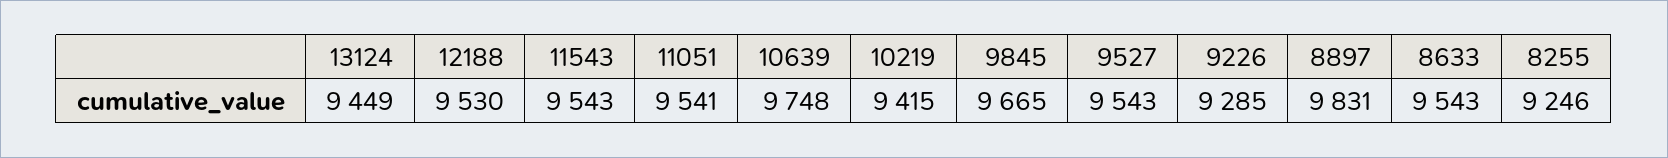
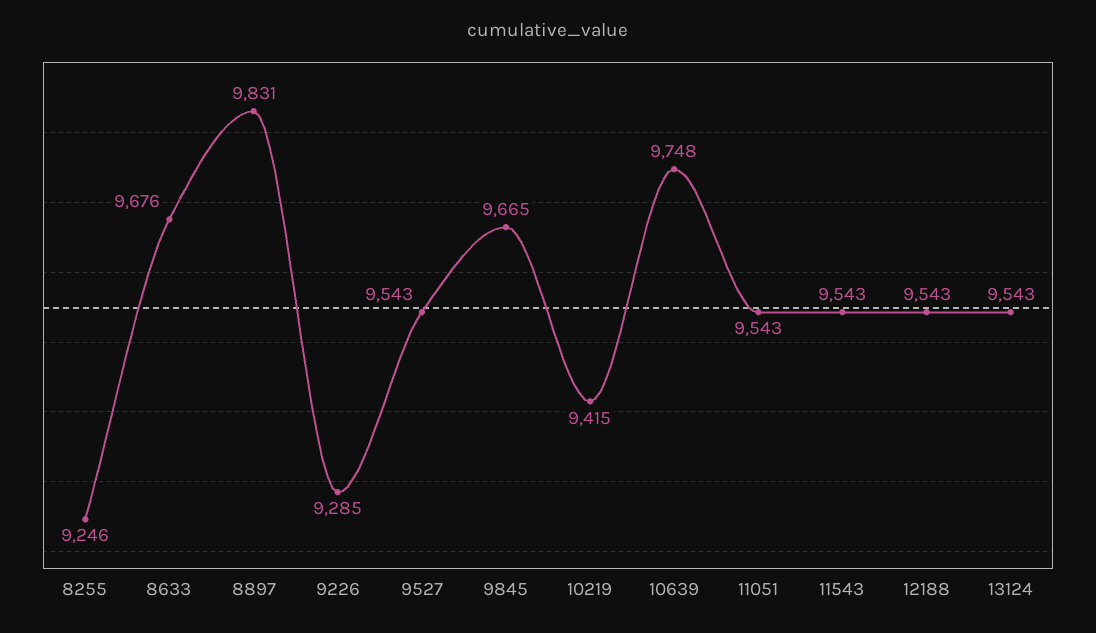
  {
-   "13124": 9449,
+   "13124": 9543,
-   "12188": 9530,
+   "12188": 9543,
    "11543": 9543,
-   "11051": 9541,
+   "11051": 9543,
    "10639": 9748,
    "10219": 9415,
    "9845": 9665,
    "9527": 9543,
    "9226": 9285,
    "8897": 9831,
-   "8633": 9543,
+   "8633": 9676,
    "8255": 9246
  }

